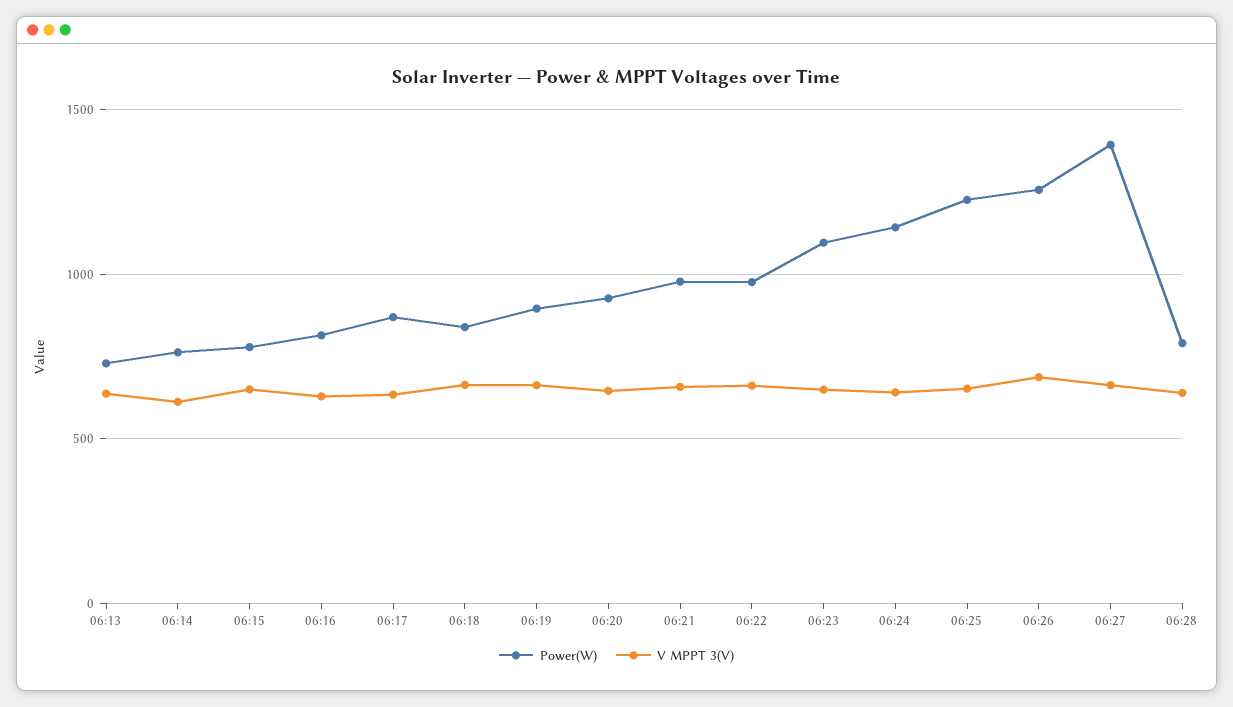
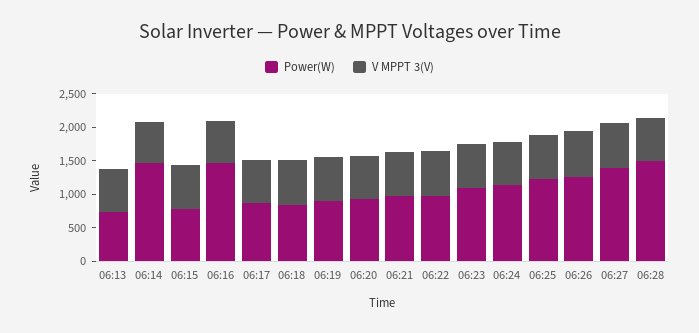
  {
    "Power(W)": {
      "06:13": 750,
-     "06:14": 750,
+     "06:14": 1500,
      "06:15": 800,
-     "06:16": 800,
+     "06:16": 1500,
      "06:17": 850,
      "06:18": 850,
      "06:19": 900,
      "06:20": 950,
      "06:21": 1000,
      "06:22": 1000,
      "06:23": 1100,
      "06:24": 1150,
      "06:25": 1250,
      "06:26": 1250,
      "06:27": 1400,
-     "06:28": 800
+     "06:28": 1500
    },
    "V MPPT 3(V)": {
      "06:13": 650,
      "06:14": 600,
      "06:15": 650,
      "06:16": 650,
      "06:17": 650,
      "06:18": 650,
      "06:19": 650,
      "06:20": 650,
      "06:21": 650,
      "06:22": 650,
      "06:23": 650,
      "06:24": 650,
      "06:25": 650,
      "06:26": 700,
      "06:27": 650,
      "06:28": 650
    }
  }

